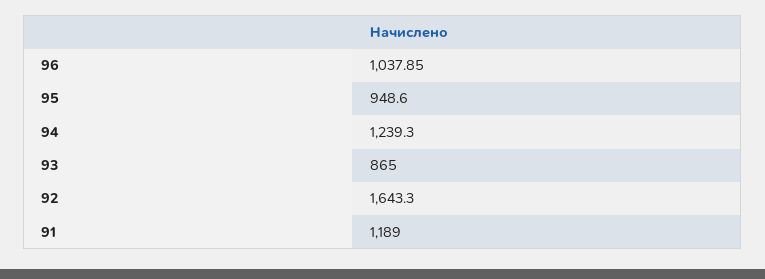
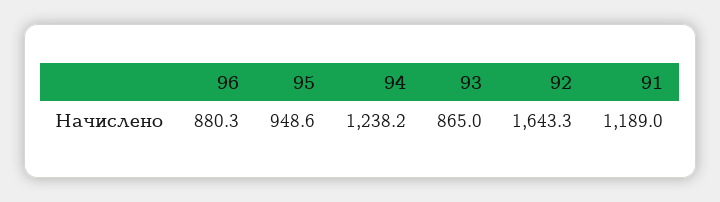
  {
-   "96": 1037.85,
+   "96": 880.3,
    "95": 948.6,
-   "94": 1239.3,
+   "94": 1238.2,
    "93": 865,
    "92": 1643.3,
    "91": 1189
  }

